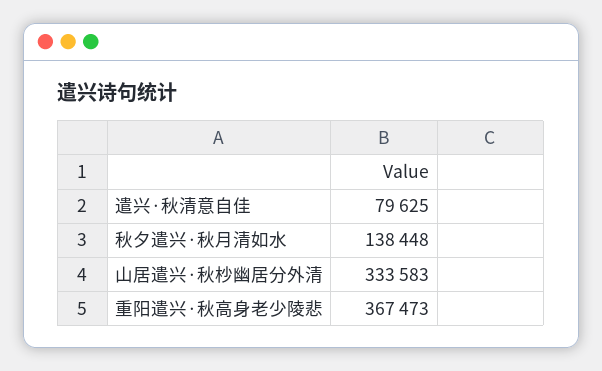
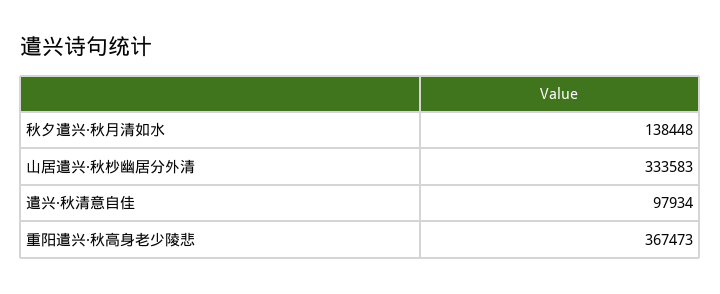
  {
-   "遣兴·秋清意自佳": 79625,
+   "遣兴·秋清意自佳": 97934,
    "秋夕遣兴·秋月清如水": 138448,
    "山居遣兴·秋杪幽居分外清": 333583,
    "重阳遣兴·秋高身老少陵悲": 367473
  }

